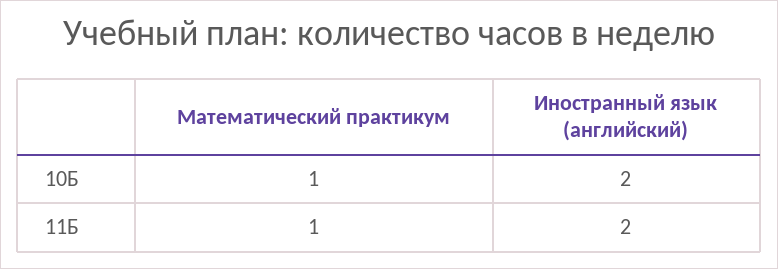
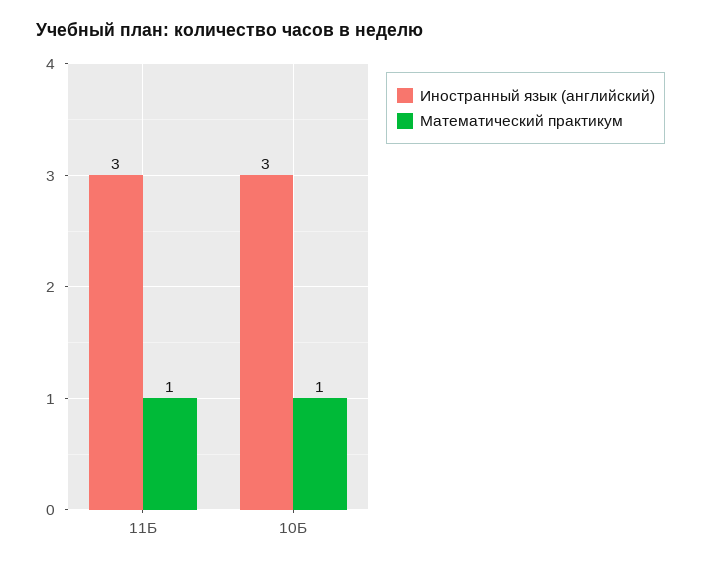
  {
    "Математический практикум": {
      "10Б": 1,
      "11Б": 1
    },
    "Иностранный язык (английский)": {
-     "10Б": 2,
+     "10Б": 3,
-     "11Б": 2
+     "11Б": 3
    }
  }

